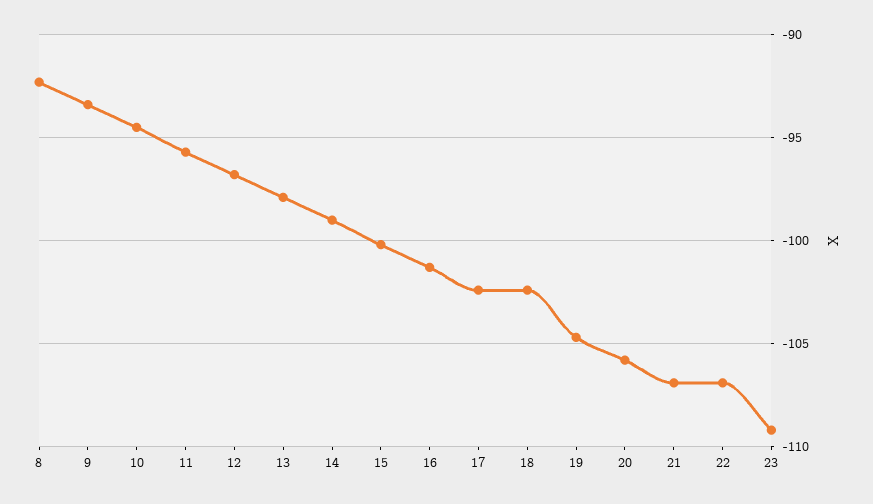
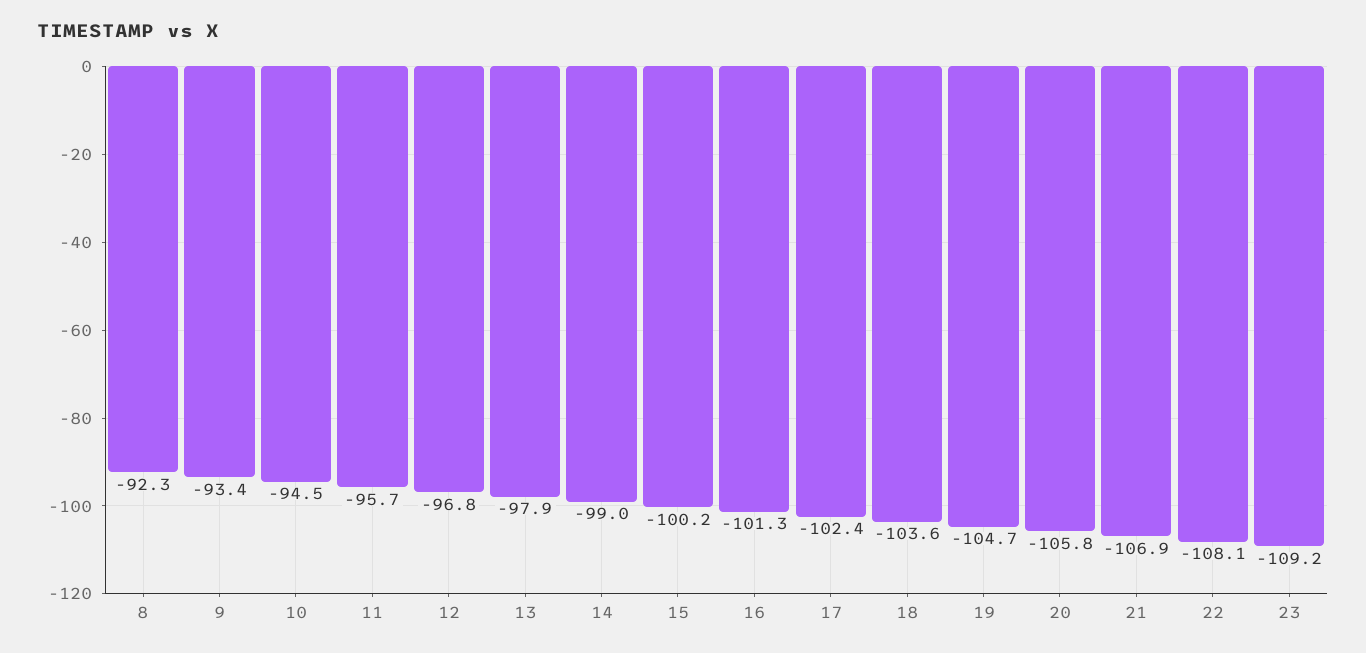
  {
    "8": -92.3,
    "9": -93.4,
    "10": -94.5,
    "11": -95.7,
    "12": -96.8,
    "13": -97.9,
    "14": -99,
    "15": -100.2,
    "16": -101.3,
    "17": -102.4,
-   "18": -102.5,
+   "18": -103.6,
    "19": -104.7,
    "20": -105.8,
    "21": -106.9,
-   "22": -107,
+   "22": -108.1,
    "23": -109.2
  }

